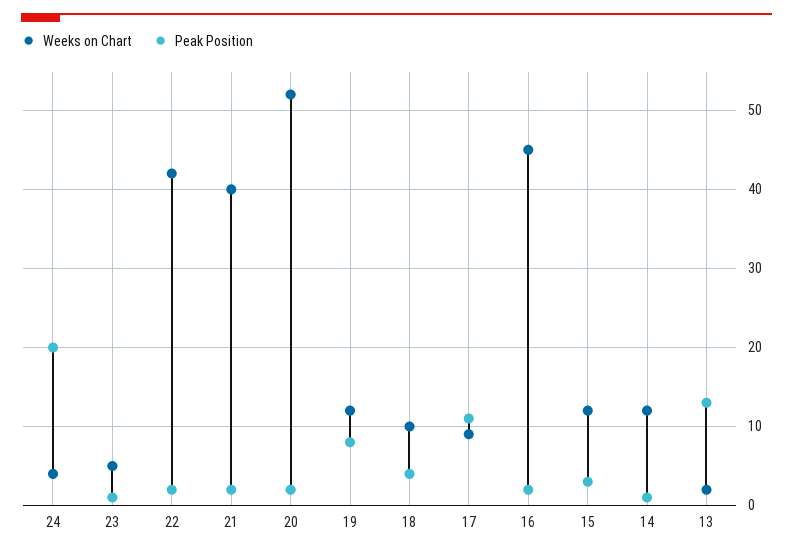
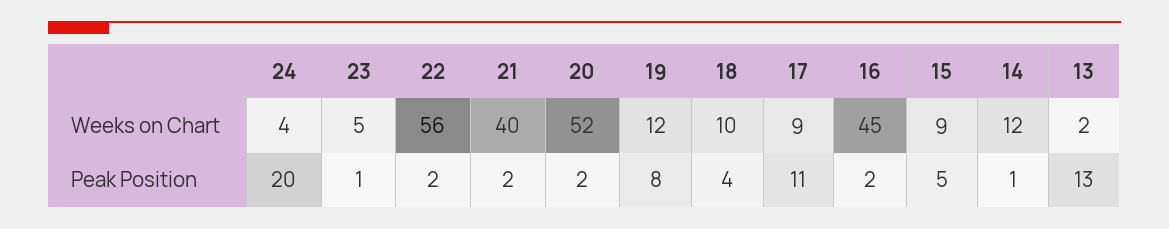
  {
    "Weeks on Chart": {
      "24": 4,
      "23": 5,
-     "22": 42,
+     "22": 56,
      "21": 40,
      "20": 52,
      "19": 12,
      "18": 10,
      "17": 9,
      "16": 45,
-     "15": 12,
+     "15": 9,
      "14": 12,
      "13": 2
    },
    "Peak Position": {
      "24": 20,
      "23": 1,
      "22": 2,
      "21": 2,
      "20": 2,
      "19": 8,
      "18": 4,
      "17": 11,
      "16": 2,
-     "15": 3,
+     "15": 5,
      "14": 1,
      "13": 13
    }
  }

